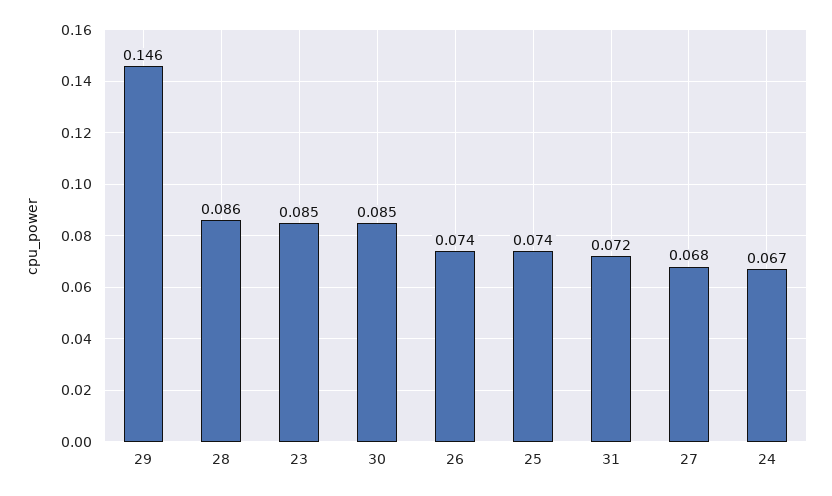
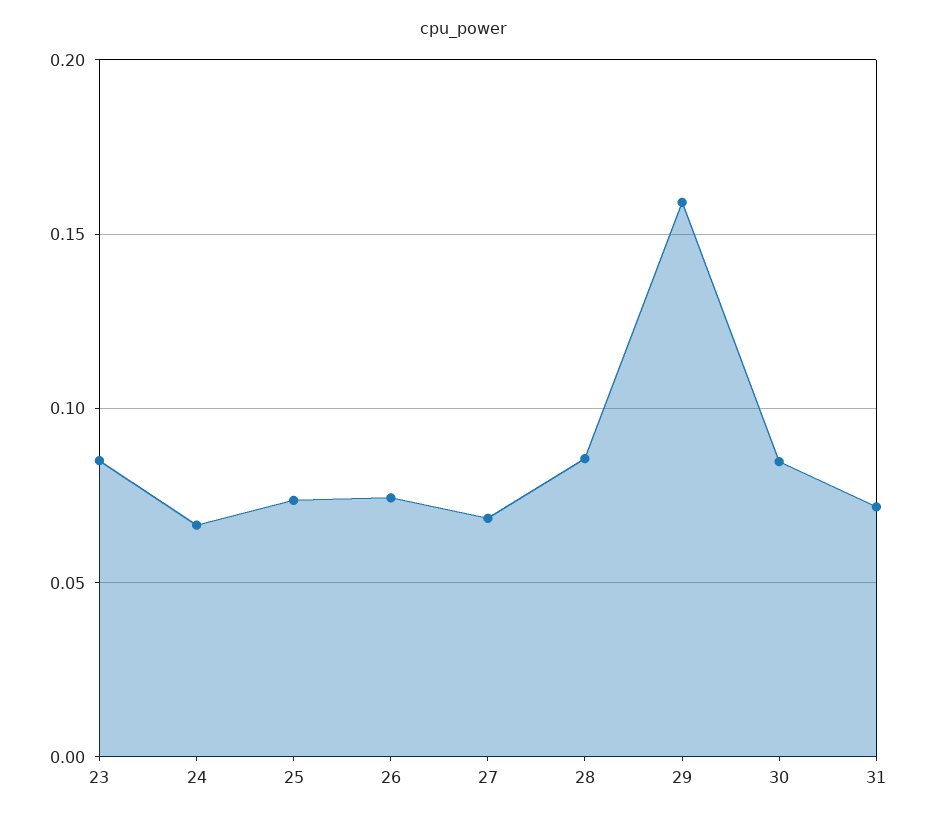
  {
-   "29": 0.146,
+   "29": 0.16,
    "28": 0.086,
    "23": 0.085,
    "30": 0.085,
    "26": 0.074,
    "25": 0.074,
    "31": 0.072,
    "27": 0.068,
    "24": 0.067
  }

